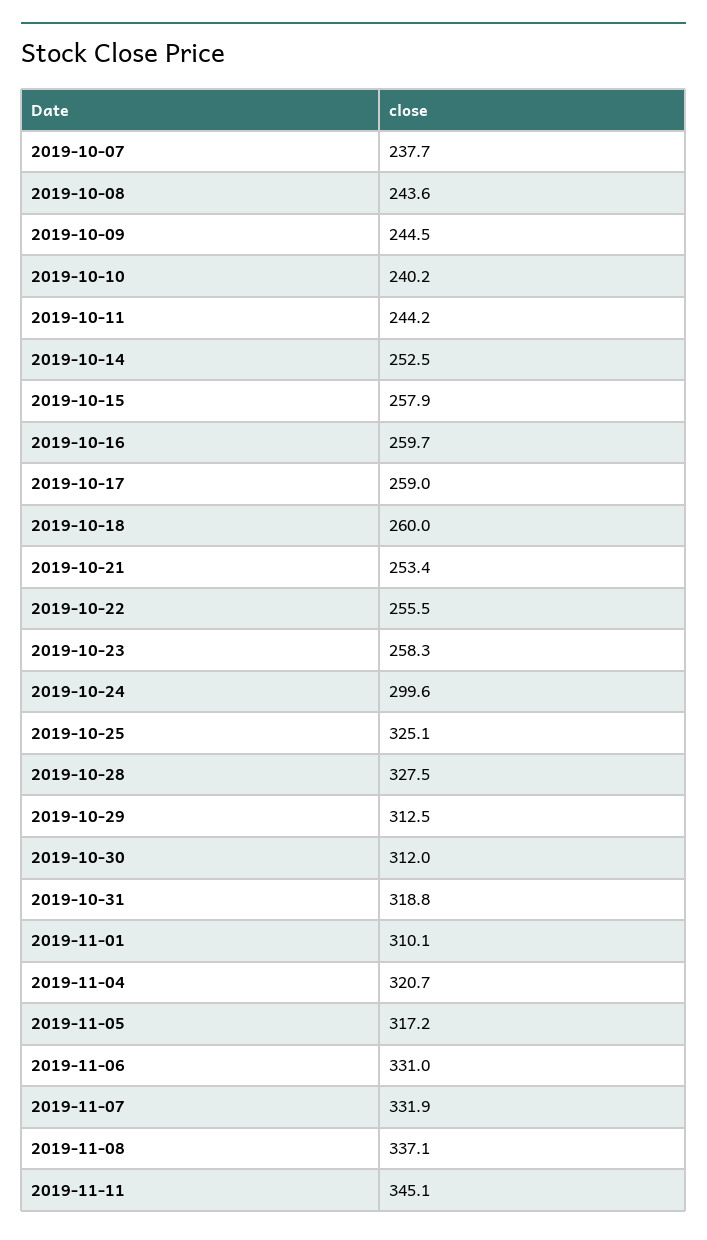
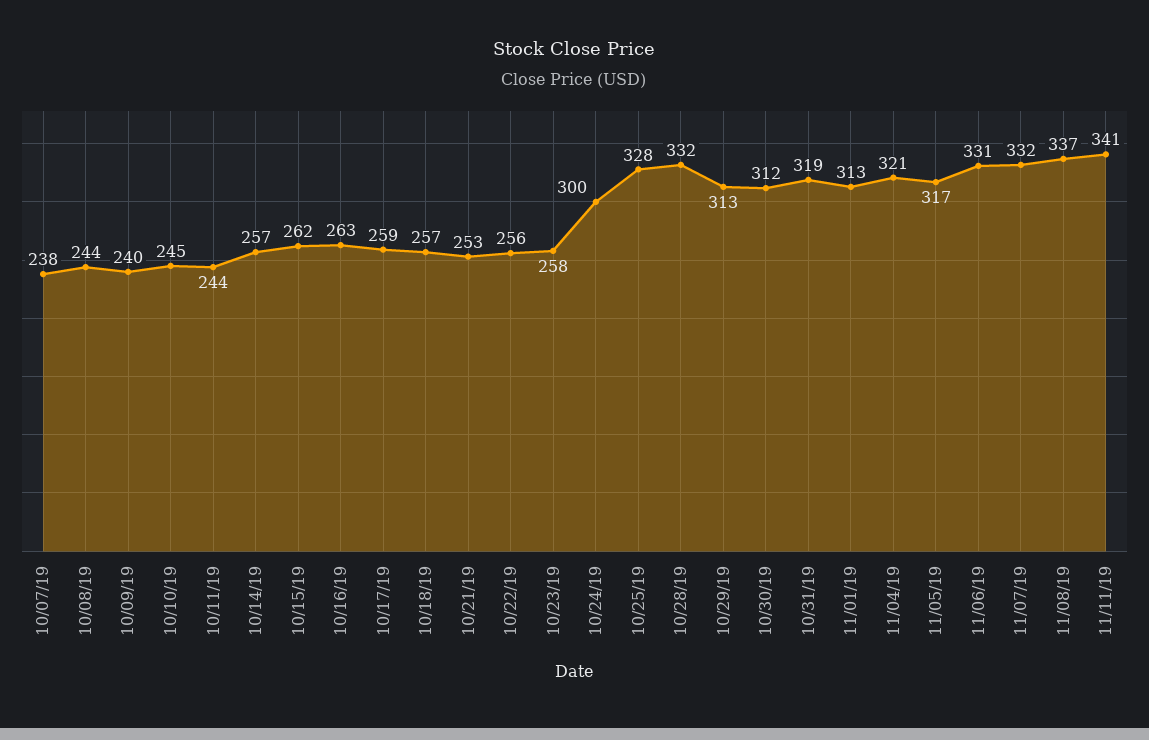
  {
    "2019-10-07": 237.7,
    "2019-10-08": 243.6,
-   "2019-10-09": 244.5,
+   "2019-10-09": 240,
-   "2019-10-10": 240.2,
+   "2019-10-10": 245,
    "2019-10-11": 244.2,
-   "2019-10-14": 252.5,
+   "2019-10-14": 257,
-   "2019-10-15": 257.9,
+   "2019-10-15": 262,
-   "2019-10-16": 259.7,
+   "2019-10-16": 263,
    "2019-10-17": 259,
-   "2019-10-18": 260,
+   "2019-10-18": 257,
    "2019-10-21": 253.4,
    "2019-10-22": 255.5,
    "2019-10-23": 258.3,
    "2019-10-24": 299.6,
-   "2019-10-25": 325.1,
+   "2019-10-25": 328,
-   "2019-10-28": 327.5,
+   "2019-10-28": 332,
    "2019-10-29": 312.5,
    "2019-10-30": 312,
    "2019-10-31": 318.8,
-   "2019-11-01": 310.1,
+   "2019-11-01": 313,
    "2019-11-04": 320.7,
    "2019-11-05": 317.2,
    "2019-11-06": 331,
    "2019-11-07": 331.9,
    "2019-11-08": 337.1,
-   "2019-11-11": 345.1
+   "2019-11-11": 341
  }

